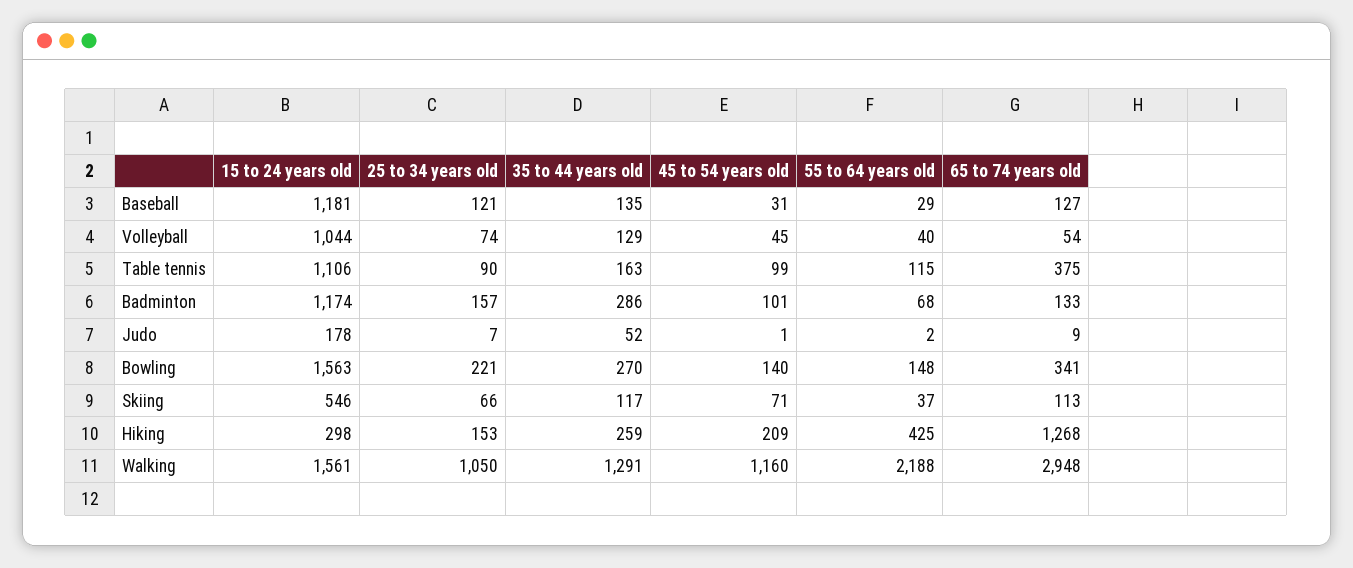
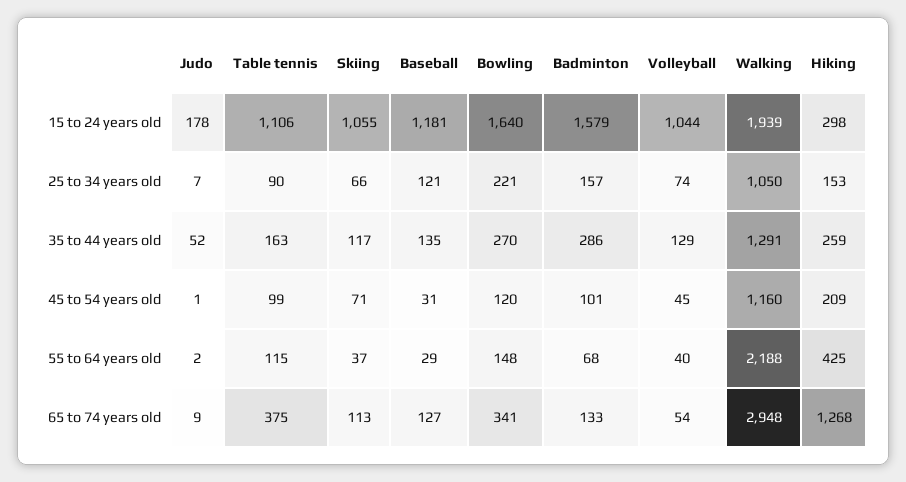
  {
    "15 to 24 years old": {
      "Baseball": 1181,
      "Volleyball": 1044,
      "Table tennis": 1106,
-     "Badminton": 1174,
+     "Badminton": 1579,
      "Judo": 178,
-     "Bowling": 1563,
+     "Bowling": 1640,
-     "Skiing": 546,
+     "Skiing": 1055,
      "Hiking": 298,
-     "Walking": 1561
+     "Walking": 1939
    },
    "25 to 34 years old": {
      "Baseball": 121,
      "Volleyball": 74,
      "Table tennis": 90,
      "Badminton": 157,
      "Judo": 7,
      "Bowling": 221,
      "Skiing": 66,
      "Hiking": 153,
      "Walking": 1050
    },
    "35 to 44 years old": {
      "Baseball": 135,
      "Volleyball": 129,
      "Table tennis": 163,
      "Badminton": 286,
      "Judo": 52,
      "Bowling": 270,
      "Skiing": 117,
      "Hiking": 259,
      "Walking": 1291
    },
    "45 to 54 years old": {
      "Baseball": 31,
      "Volleyball": 45,
      "Table tennis": 99,
      "Badminton": 101,
      "Judo": 1,
-     "Bowling": 140,
+     "Bowling": 120,
      "Skiing": 71,
      "Hiking": 209,
      "Walking": 1160
    },
    "55 to 64 years old": {
      "Baseball": 29,
      "Volleyball": 40,
      "Table tennis": 115,
      "Badminton": 68,
      "Judo": 2,
      "Bowling": 148,
      "Skiing": 37,
      "Hiking": 425,
      "Walking": 2188
    },
    "65 to 74 years old": {
      "Baseball": 127,
      "Volleyball": 54,
      "Table tennis": 375,
      "Badminton": 133,
      "Judo": 9,
      "Bowling": 341,
      "Skiing": 113,
      "Hiking": 1268,
      "Walking": 2948
    }
  }

